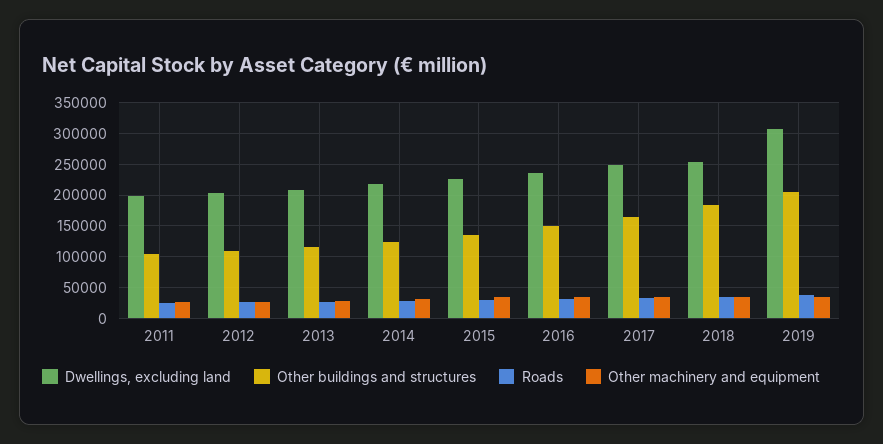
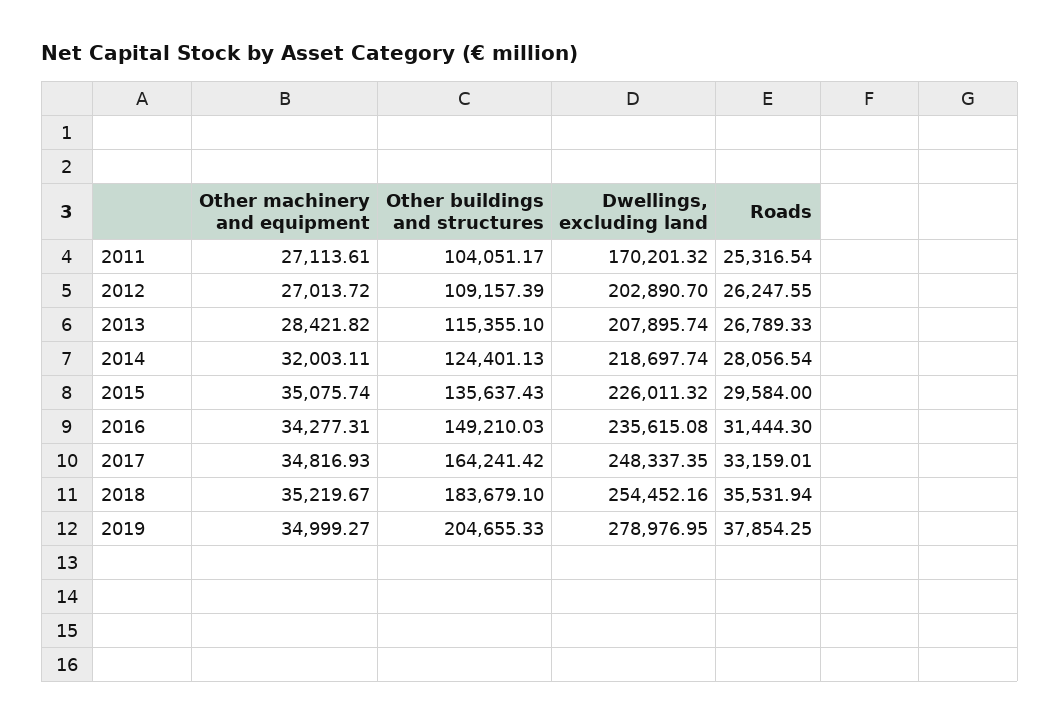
  {
    "Dwellings, excluding land": {
-     "2011": 200000,
+     "2011": 170201.32,
      "2012": 202890.7,
      "2013": 207895.74,
      "2014": 218697.74,
      "2015": 226011.32,
      "2016": 235615.08,
      "2017": 248337.35,
      "2018": 254452.16,
-     "2019": 310000
+     "2019": 278976.95
    },
    "Other buildings and structures": {
      "2011": 104051.17,
      "2012": 109157.39,
      "2013": 115355.1,
      "2014": 124401.13,
      "2015": 135637.43,
      "2016": 149210.03,
      "2017": 164241.42,
      "2018": 183679.1,
      "2019": 204655.33
    },
    "Roads": {
      "2011": 25316.54,
      "2012": 26247.55,
      "2013": 26789.33,
      "2014": 28056.54,
      "2015": 29584,
      "2016": 31444.3,
      "2017": 33159.01,
      "2018": 35531.94,
      "2019": 37854.25
    },
    "Other machinery and equipment": {
      "2011": 27113.61,
      "2012": 27013.72,
      "2013": 28421.82,
      "2014": 32003.11,
      "2015": 35075.74,
      "2016": 34277.31,
      "2017": 34816.93,
      "2018": 35219.67,
      "2019": 34999.27
    }
  }

